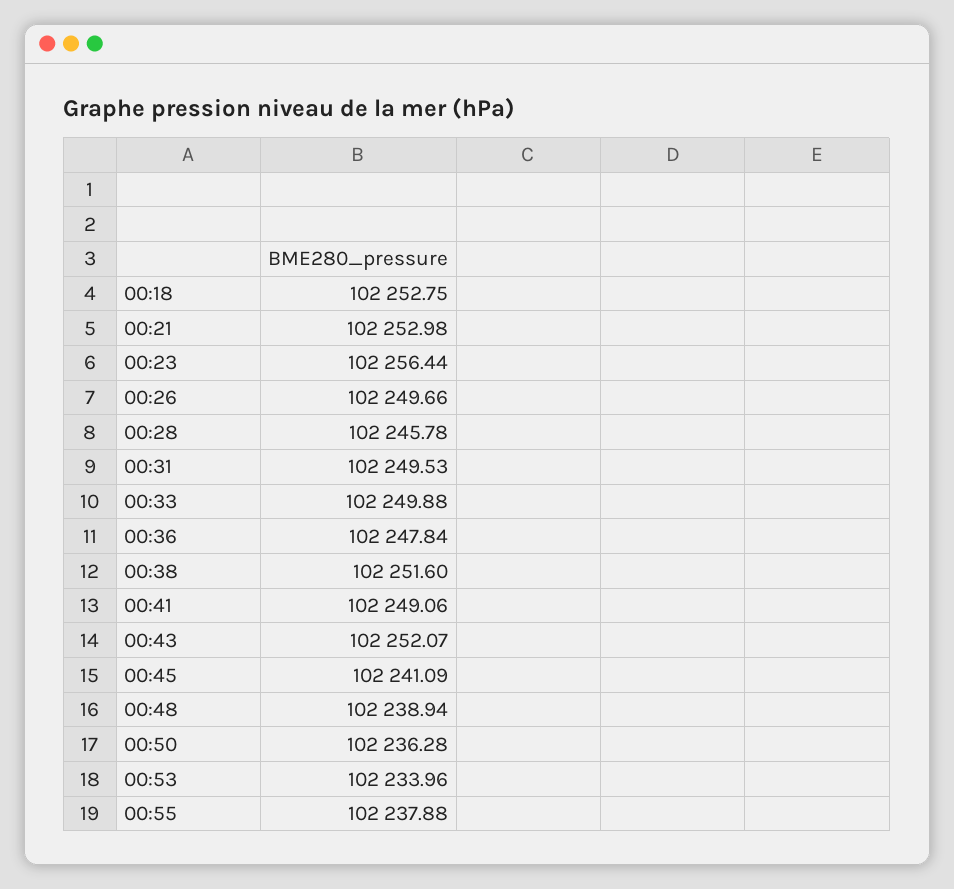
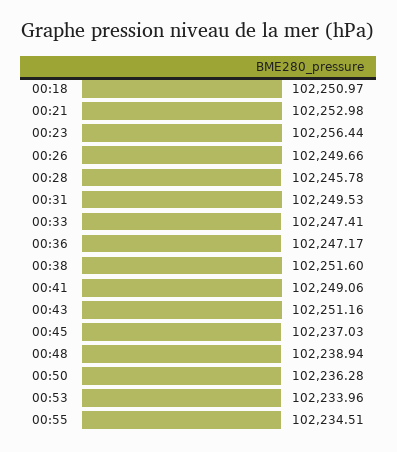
  {
-   "00:18": 102252.75,
+   "00:18": 102250.97,
    "00:21": 102252.98,
    "00:23": 102256.44,
    "00:26": 102249.66,
    "00:28": 102245.78,
    "00:31": 102249.53,
-   "00:33": 102249.88,
+   "00:33": 102247.41,
-   "00:36": 102247.84,
+   "00:36": 102247.17,
    "00:38": 102251.6,
    "00:41": 102249.06,
-   "00:43": 102252.07,
+   "00:43": 102251.16,
-   "00:45": 102241.09,
+   "00:45": 102237.03,
    "00:48": 102238.94,
    "00:50": 102236.28,
    "00:53": 102233.96,
-   "00:55": 102237.88
+   "00:55": 102234.51
  }

